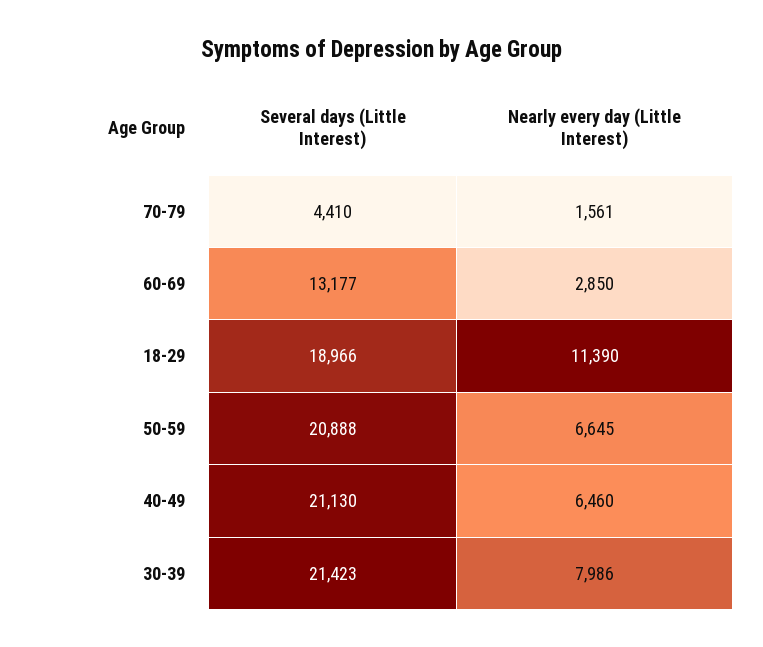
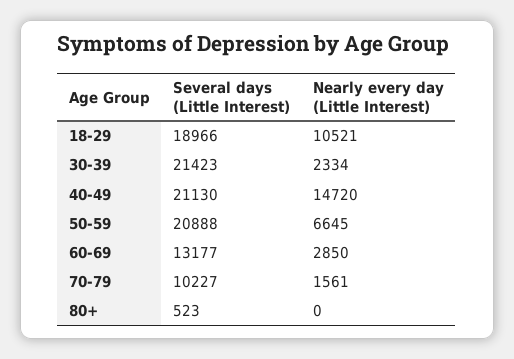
  {
    "Several days (Little Interest)": {
-     "70-79": 4410,
+     "70-79": 10227,
      "60-69": 13177,
      "18-29": 18966,
      "50-59": 20888,
      "40-49": 21130,
-     "30-39": 21423
+     "30-39": 21423,
+     "80+": 523
    },
    "Nearly every day (Little Interest)": {
      "70-79": 1561,
      "60-69": 2850,
-     "18-29": 11390,
+     "18-29": 10521,
      "50-59": 6645,
-     "40-49": 6460,
+     "40-49": 14720,
-     "30-39": 7986
+     "30-39": 2334,
+     "80+": 0
    }
  }

